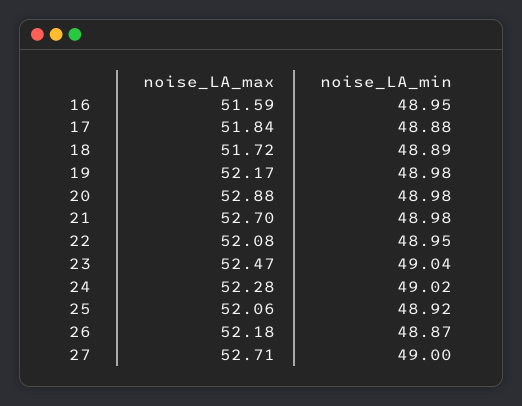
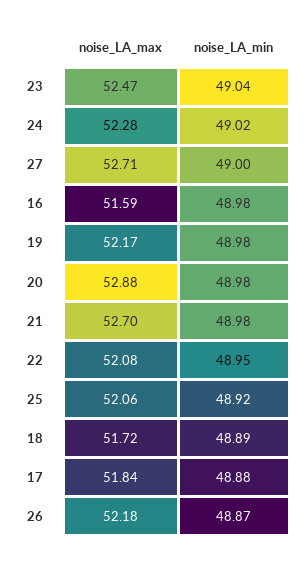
  {
    "noise_LA_max": {
      "16": 51.59,
      "17": 51.84,
      "18": 51.72,
      "19": 52.17,
      "20": 52.88,
      "21": 52.7,
      "22": 52.08,
      "23": 52.47,
      "24": 52.28,
      "25": 52.06,
      "26": 52.18,
      "27": 52.71
    },
    "noise_LA_min": {
-     "16": 48.95,
+     "16": 48.98,
      "17": 48.88,
      "18": 48.89,
      "19": 48.98,
      "20": 48.98,
      "21": 48.98,
      "22": 48.95,
      "23": 49.04,
      "24": 49.02,
      "25": 48.92,
      "26": 48.87,
      "27": 49
    }
  }

